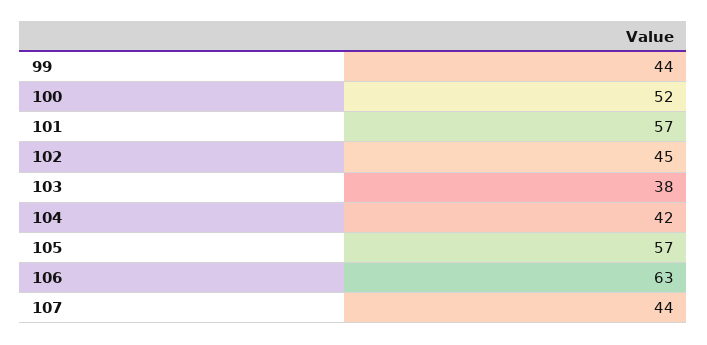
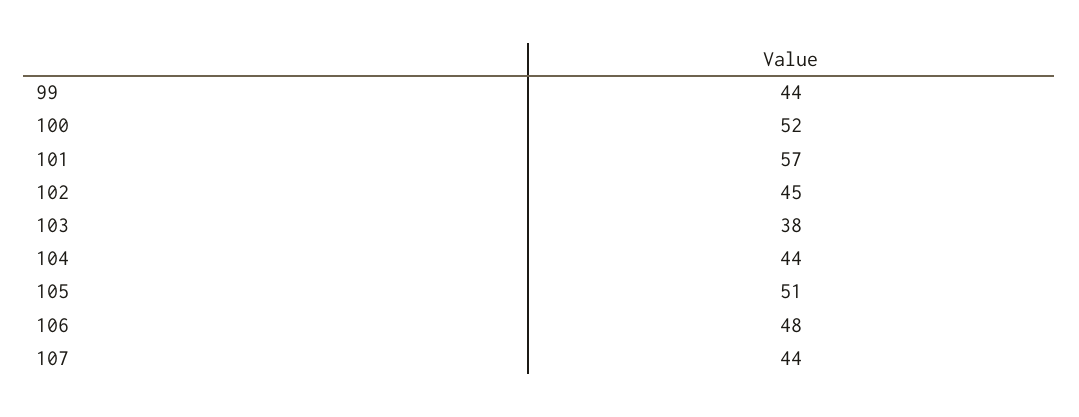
  {
    "99": 44,
    "100": 52,
    "101": 57,
    "102": 45,
    "103": 38,
-   "104": 42,
+   "104": 44,
-   "105": 57,
+   "105": 51,
-   "106": 63,
+   "106": 48,
    "107": 44
  }

